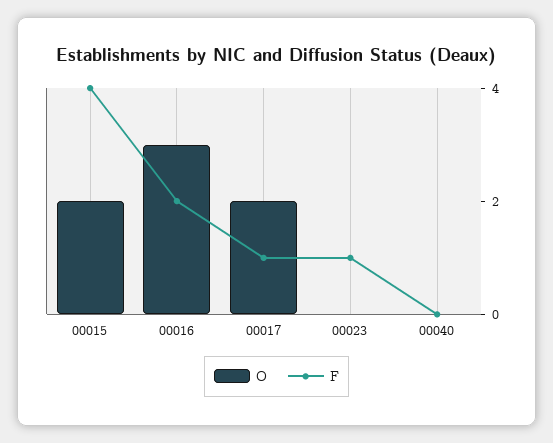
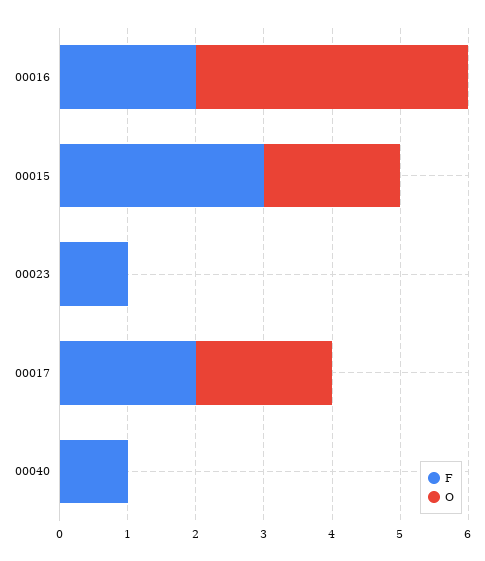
  {
    "O": {
      "00015": 2,
-     "00016": 3,
+     "00016": 4,
      "00017": 2,
      "00023": 0,
      "00040": 0
    },
    "F": {
-     "00015": 4,
+     "00015": 3,
      "00016": 2,
-     "00017": 1,
+     "00017": 2,
      "00023": 1,
-     "00040": 0
+     "00040": 1
    }
  }

